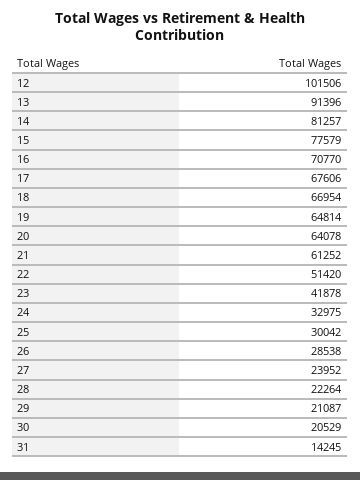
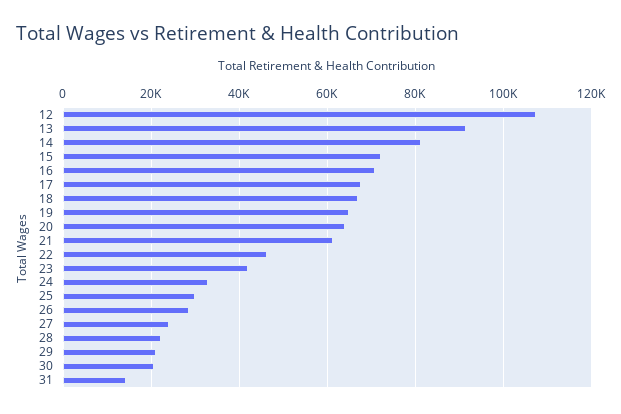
  {
-   "12": 101506,
+   "12": 108000,
    "13": 91396,
    "14": 81257,
-   "15": 77579,
+   "15": 72000,
    "16": 70770,
    "17": 67606,
    "18": 66954,
    "19": 64814,
    "20": 64078,
    "21": 61252,
-   "22": 51420,
+   "22": 46000,
    "23": 41878,
    "24": 32975,
    "25": 30042,
    "26": 28538,
    "27": 23952,
    "28": 22264,
    "29": 21087,
    "30": 20529,
    "31": 14245
  }

